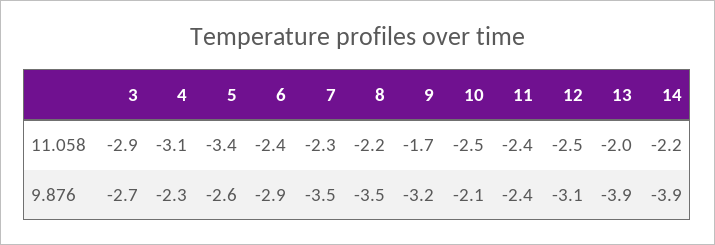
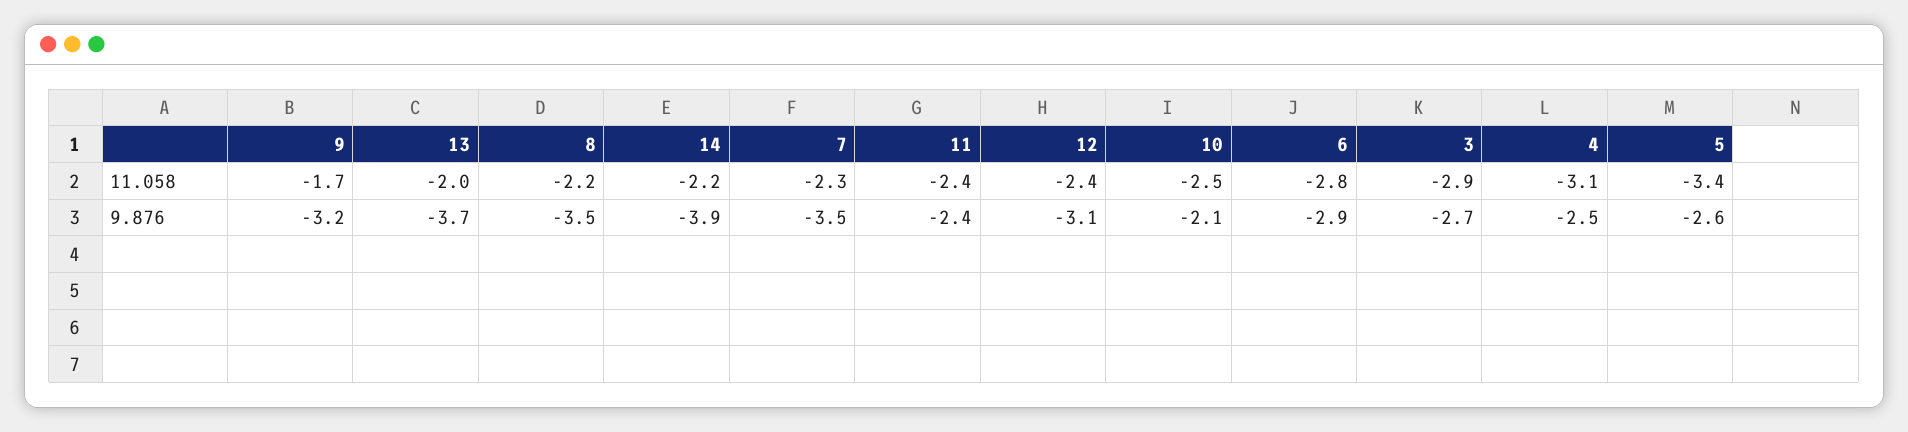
  {
    "3": {
      "11.058": -2.9,
      "9.876": -2.7
    },
    "4": {
      "11.058": -3.1,
-     "9.876": -2.3
+     "9.876": -2.5
    },
    "5": {
      "11.058": -3.4,
      "9.876": -2.6
    },
    "6": {
-     "11.058": -2.4,
+     "11.058": -2.8,
      "9.876": -2.9
    },
    "7": {
      "11.058": -2.3,
      "9.876": -3.5
    },
    "8": {
      "11.058": -2.2,
      "9.876": -3.5
    },
    "9": {
      "11.058": -1.7,
      "9.876": -3.2
    },
    "10": {
      "11.058": -2.5,
      "9.876": -2.1
    },
    "11": {
      "11.058": -2.4,
      "9.876": -2.4
    },
    "12": {
-     "11.058": -2.5,
+     "11.058": -2.4,
      "9.876": -3.1
    },
    "13": {
      "11.058": -2,
-     "9.876": -3.9
+     "9.876": -3.7
    },
    "14": {
      "11.058": -2.2,
      "9.876": -3.9
    }
  }

